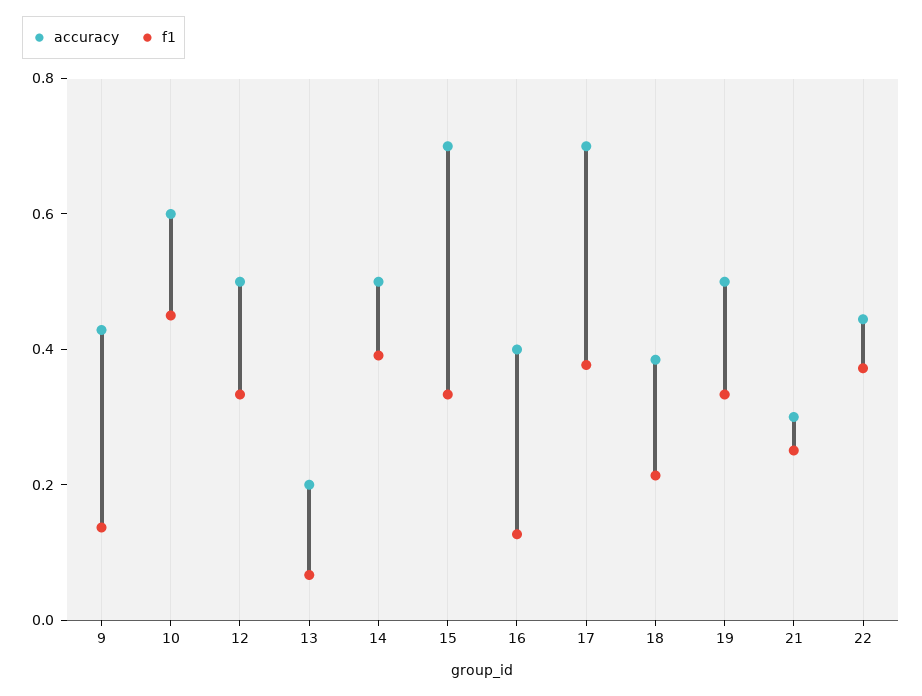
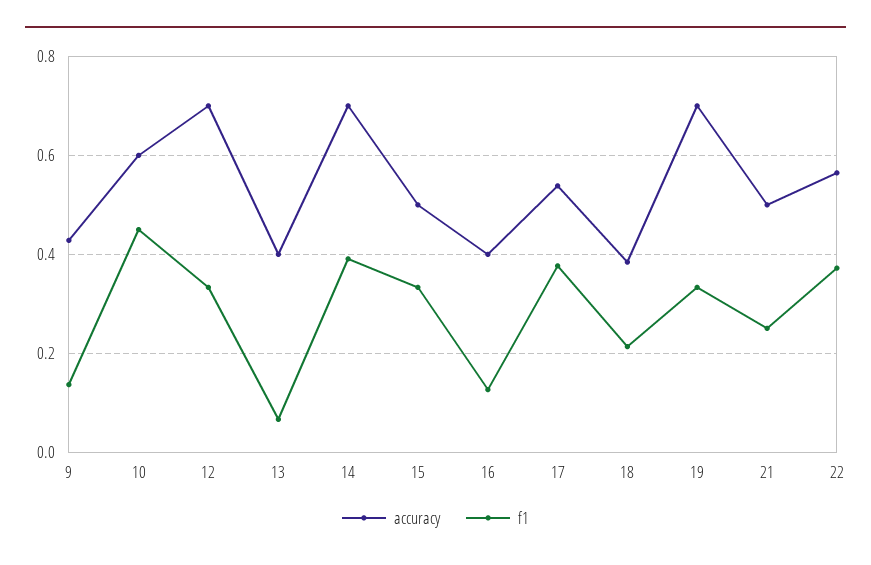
  {
    "accuracy": {
      "9": 0.42,
      "10": 0.6,
-     "12": 0.5,
+     "12": 0.7,
-     "13": 0.2,
+     "13": 0.4,
-     "14": 0.5,
+     "14": 0.7,
-     "15": 0.7,
+     "15": 0.5,
      "16": 0.4,
-     "17": 0.7,
+     "17": 0.54,
      "18": 0.38,
-     "19": 0.5,
+     "19": 0.7,
-     "21": 0.3,
+     "21": 0.5,
-     "22": 0.45
+     "22": 0.56
    },
    "f1": {
      "9": 0.14,
      "10": 0.46,
      "12": 0.34,
      "13": 0.06,
      "14": 0.4,
      "15": 0.34,
      "16": 0.12,
      "17": 0.38,
      "18": 0.22,
      "19": 0.34,
      "21": 0.26,
      "22": 0.38
    }
  }

